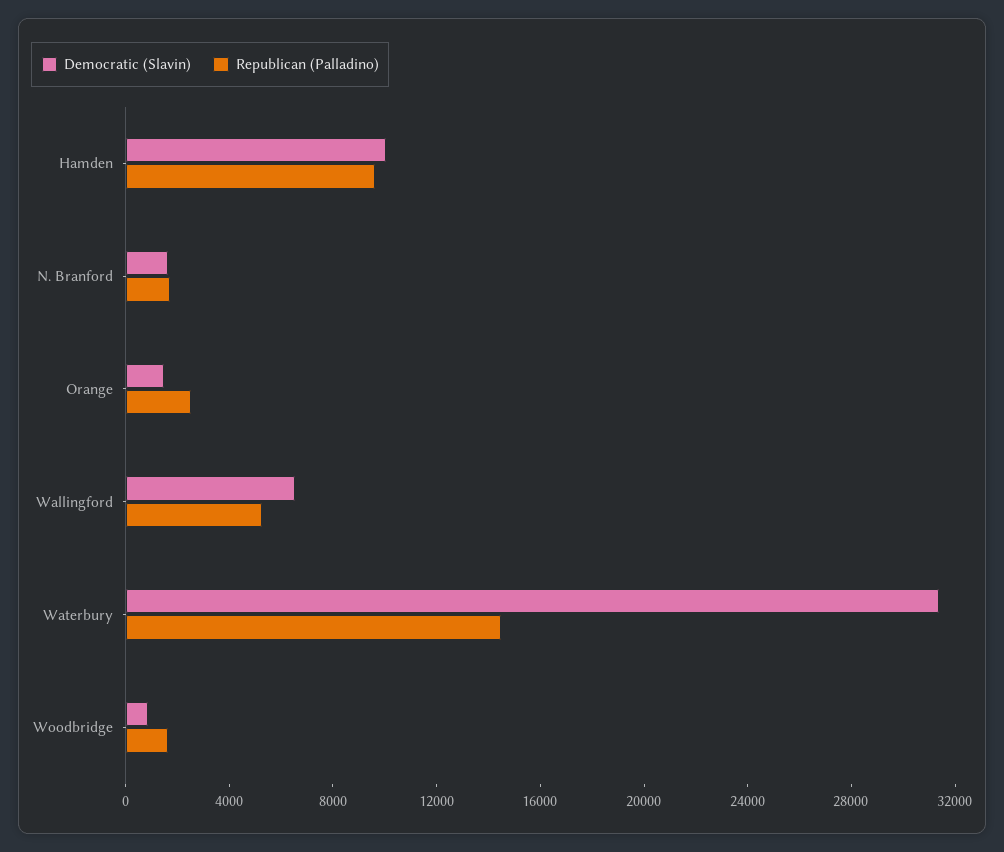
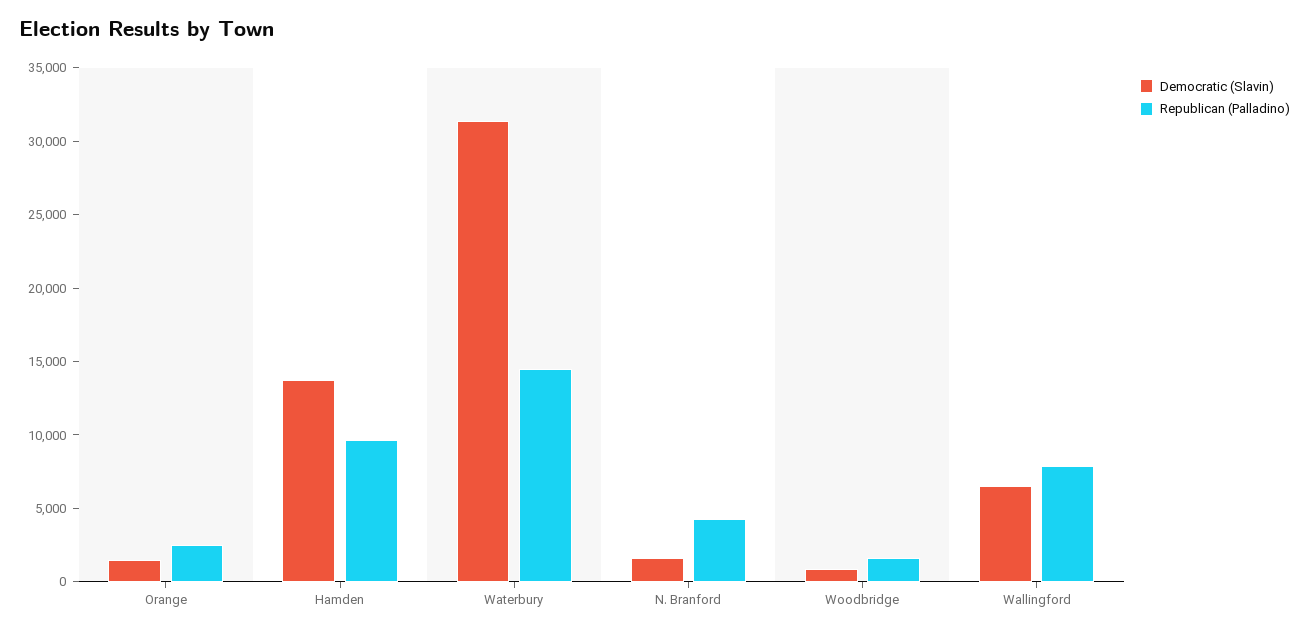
  {
    "Democratic (Slavin)": {
-     "Hamden": 10000,
+     "Hamden": 14000,
      "N. Branford": 2000,
      "Orange": 1000,
      "Wallingford": 7000,
      "Waterbury": 31000,
      "Woodbridge": 1000
    },
    "Republican (Palladino)": {
      "Hamden": 10000,
-     "N. Branford": 2000,
+     "N. Branford": 4000,
      "Orange": 3000,
-     "Wallingford": 5000,
+     "Wallingford": 8000,
      "Waterbury": 14000,
      "Woodbridge": 2000
    }
  }

